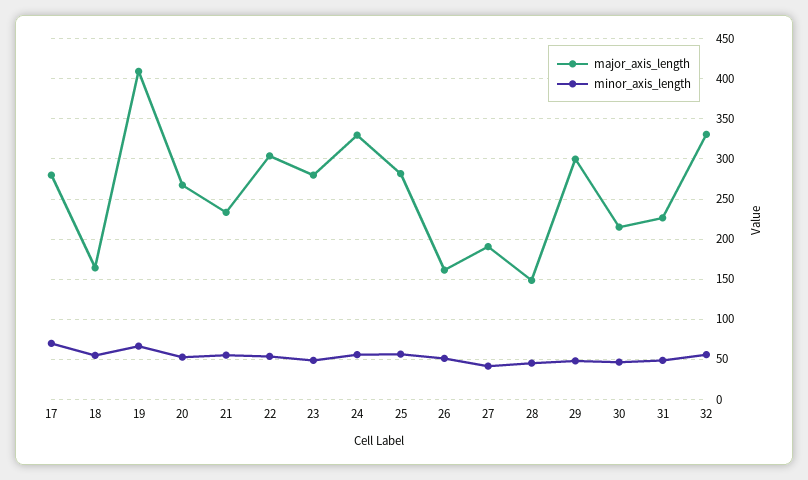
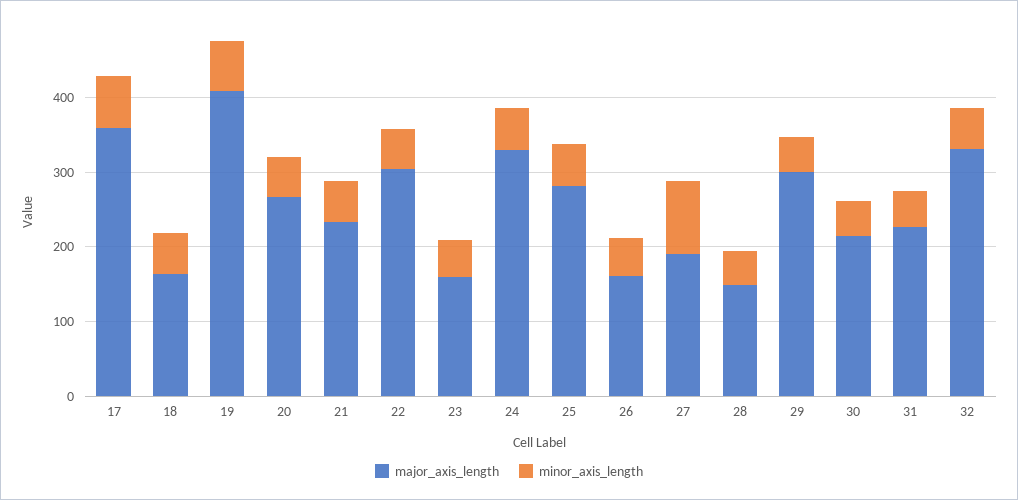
  {
    "major_axis_length": {
-     "17": 280,
+     "17": 360,
      "18": 160,
      "19": 410,
      "20": 270,
      "21": 230,
      "22": 300,
-     "23": 280,
+     "23": 160,
      "24": 330,
      "25": 280,
      "26": 160,
      "27": 190,
      "28": 150,
      "29": 300,
      "30": 210,
      "31": 230,
      "32": 330
    },
    "minor_axis_length": {
      "17": 70,
      "18": 50,
      "19": 70,
      "20": 50,
      "21": 60,
      "22": 50,
      "23": 50,
      "24": 60,
      "25": 60,
      "26": 50,
-     "27": 40,
+     "27": 100,
      "28": 50,
      "29": 50,
      "30": 50,
      "31": 50,
      "32": 60
    }
  }

